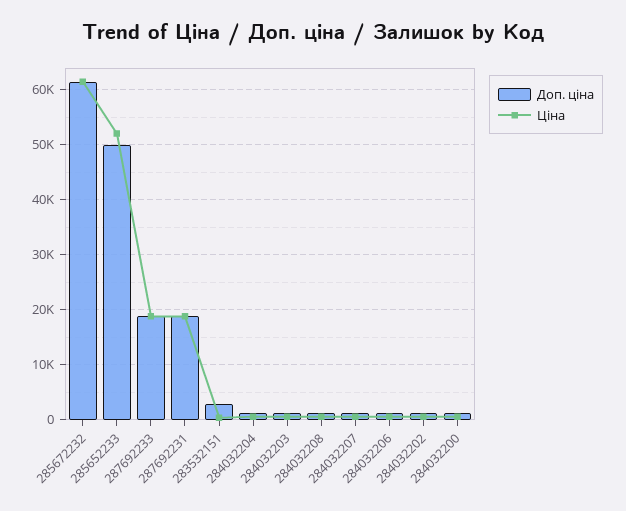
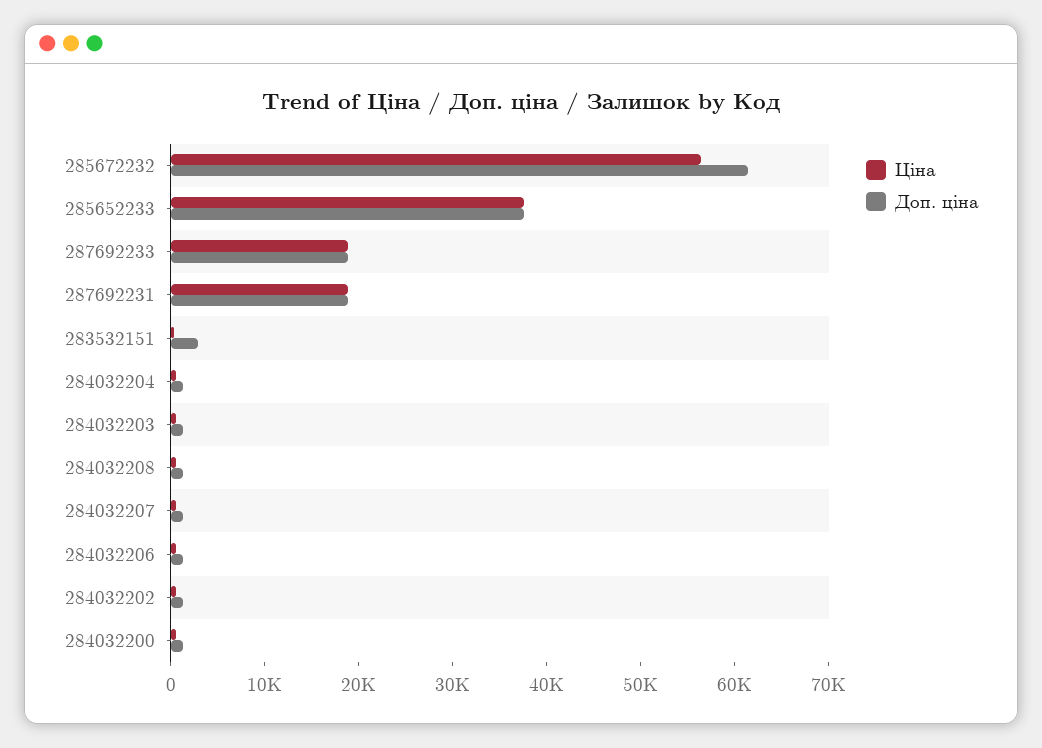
  {
    "Доп. ціна": {
      "285672232": 62000,
-     "285652233": 50000,
+     "285652233": 38000,
      "287692233": 18000,
      "287692231": 18000,
      "283532151": 2000,
      "284032204": 2000,
      "284032203": 2000,
      "284032208": 2000,
      "284032207": 2000,
      "284032206": 2000,
      "284032202": 2000,
      "284032200": 2000
    },
    "Ціна": {
-     "285672232": 62000,
+     "285672232": 56000,
-     "285652233": 52000,
+     "285652233": 38000,
      "287692233": 18000,
      "287692231": 18000,
      "283532151": 0,
      "284032204": 0,
      "284032203": 0,
      "284032208": 0,
      "284032207": 0,
      "284032206": 0,
      "284032202": 0,
      "284032200": 0
    }
  }

